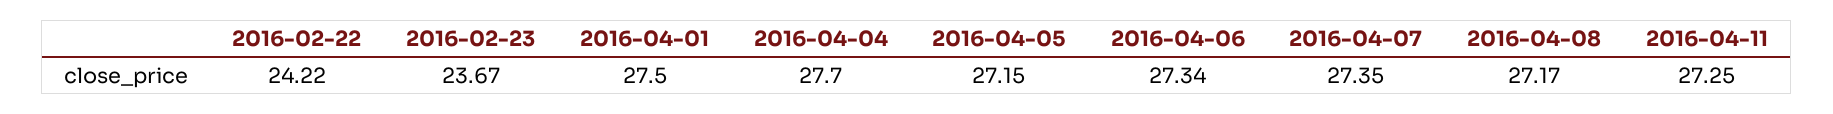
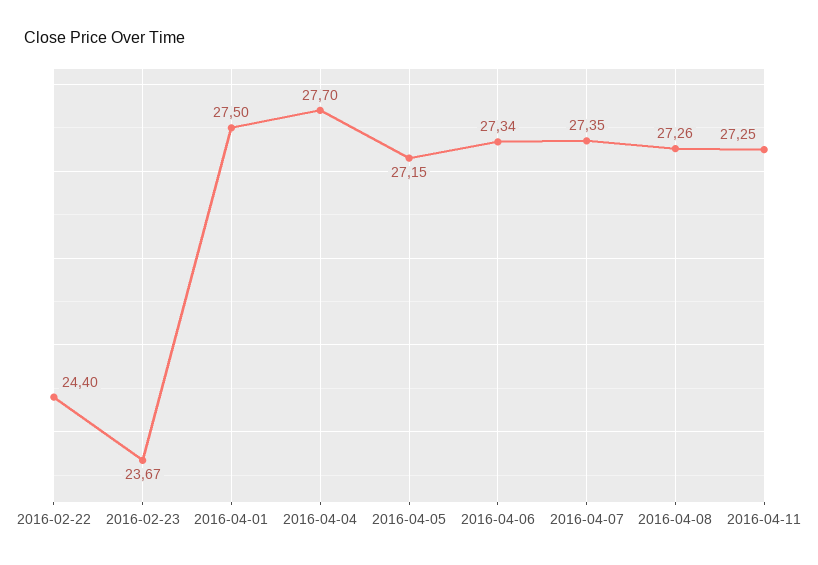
  {
-   "2016-02-22": 24.22,
+   "2016-02-22": 24.4,
    "2016-02-23": 23.67,
    "2016-04-01": 27.5,
    "2016-04-04": 27.7,
    "2016-04-05": 27.15,
    "2016-04-06": 27.34,
    "2016-04-07": 27.35,
-   "2016-04-08": 27.17,
+   "2016-04-08": 27.26,
    "2016-04-11": 27.25
  }

